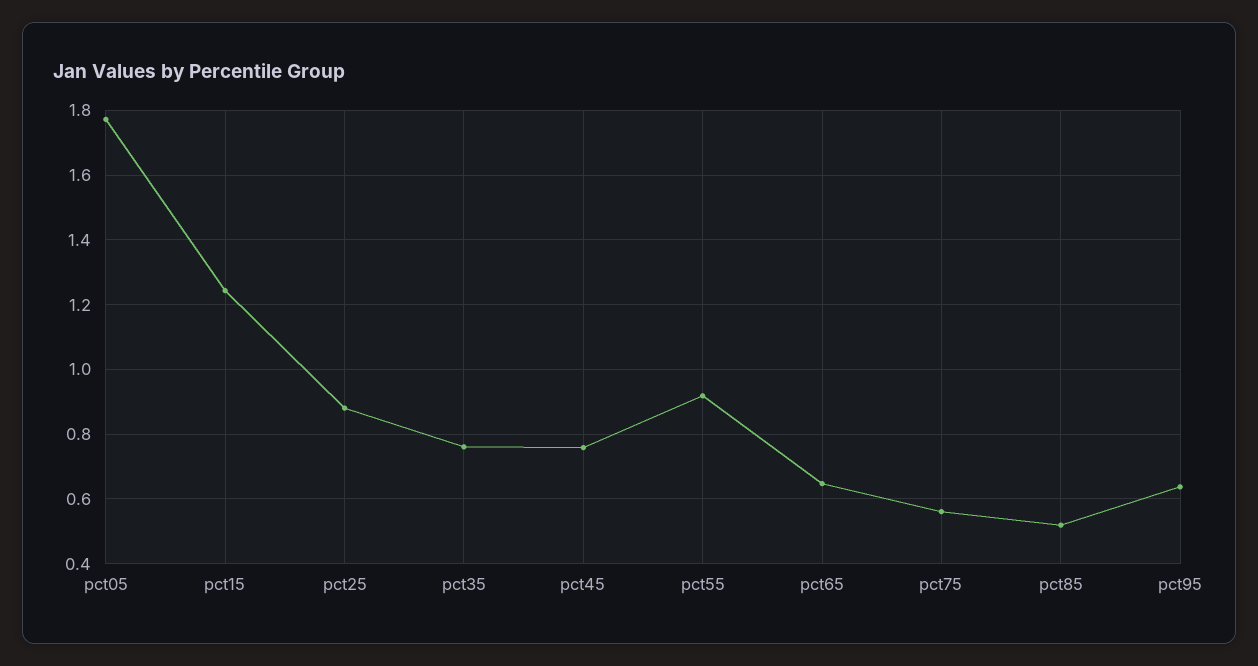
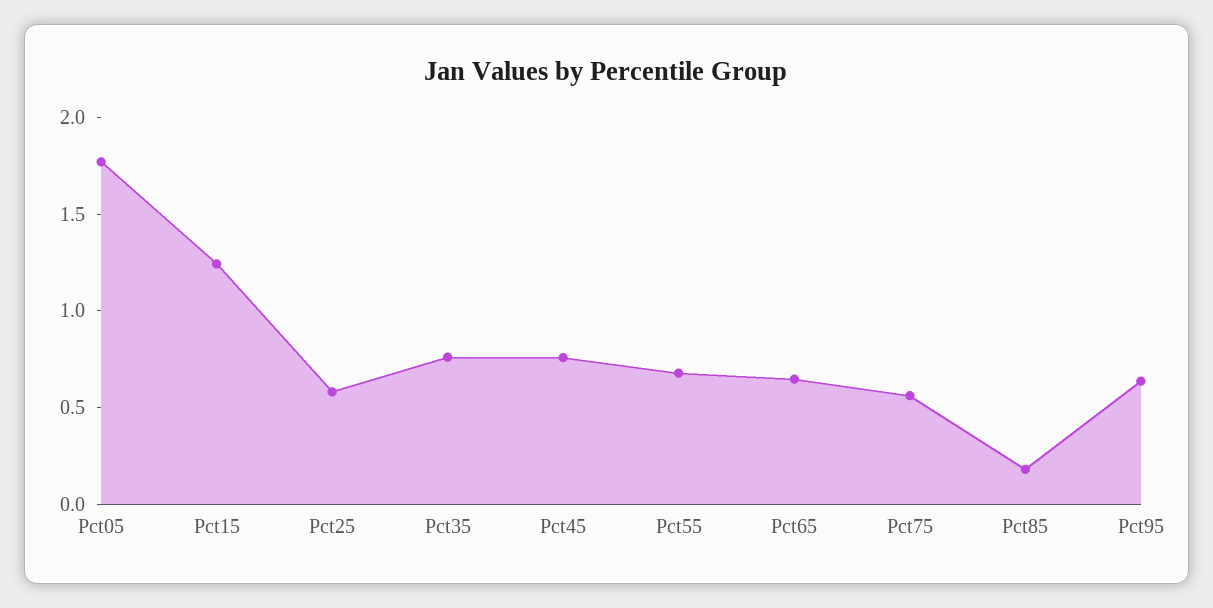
  {
    "pct05": 1.78,
    "pct15": 1.24,
-   "pct25": 0.88,
+   "pct25": 0.6,
    "pct35": 0.76,
    "pct45": 0.76,
-   "pct55": 0.92,
+   "pct55": 0.7,
    "pct65": 0.64,
    "pct75": 0.56,
-   "pct85": 0.52,
+   "pct85": 0.2,
    "pct95": 0.64
  }

